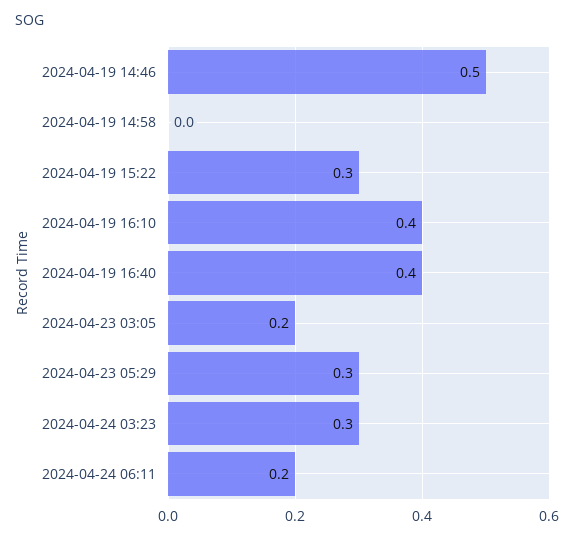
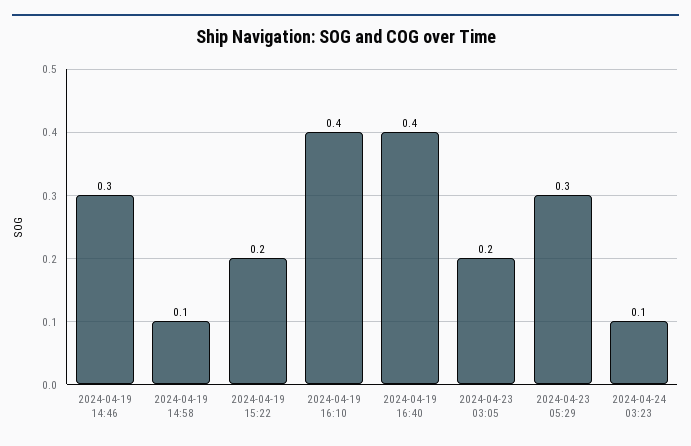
  {
-   "2024-04-19 14:46": 0.5,
+   "2024-04-19 14:46": 0.3,
-   "2024-04-19 14:58": 0,
+   "2024-04-19 14:58": 0.1,
-   "2024-04-19 15:22": 0.3,
+   "2024-04-19 15:22": 0.2,
    "2024-04-19 16:10": 0.4,
    "2024-04-19 16:40": 0.4,
    "2024-04-23 03:05": 0.2,
    "2024-04-23 05:29": 0.3,
-   "2024-04-24 03:23": 0.3,
+   "2024-04-24 03:23": 0.1
-   "2024-04-24 06:11": 0.2
  }

